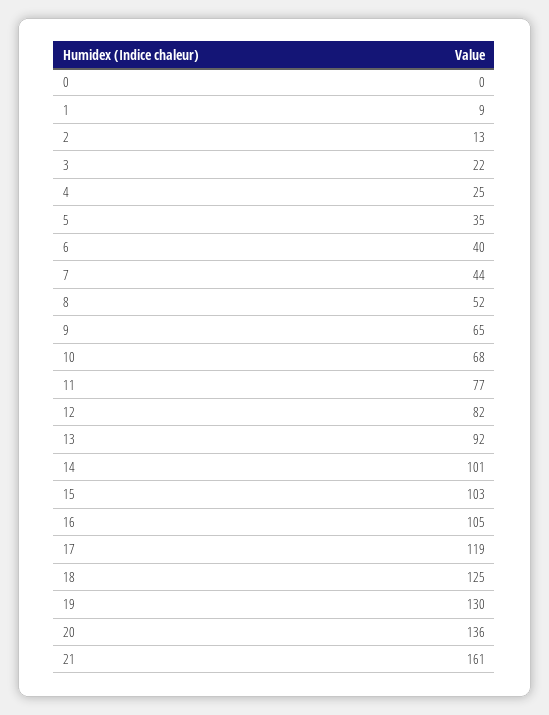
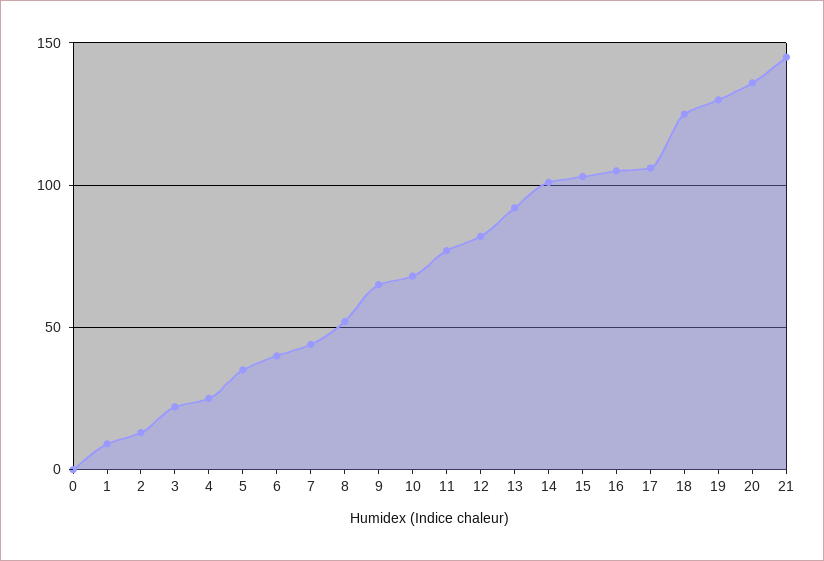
  {
    "0": 0,
    "1": 9,
    "2": 13,
    "3": 22,
    "4": 25,
    "5": 35,
    "6": 40,
    "7": 44,
    "8": 52,
    "9": 65,
    "10": 68,
    "11": 77,
    "12": 82,
    "13": 92,
    "14": 101,
    "15": 103,
    "16": 105,
-   "17": 119,
+   "17": 105,
    "18": 125,
    "19": 130,
    "20": 136,
-   "21": 161
+   "21": 145
  }

